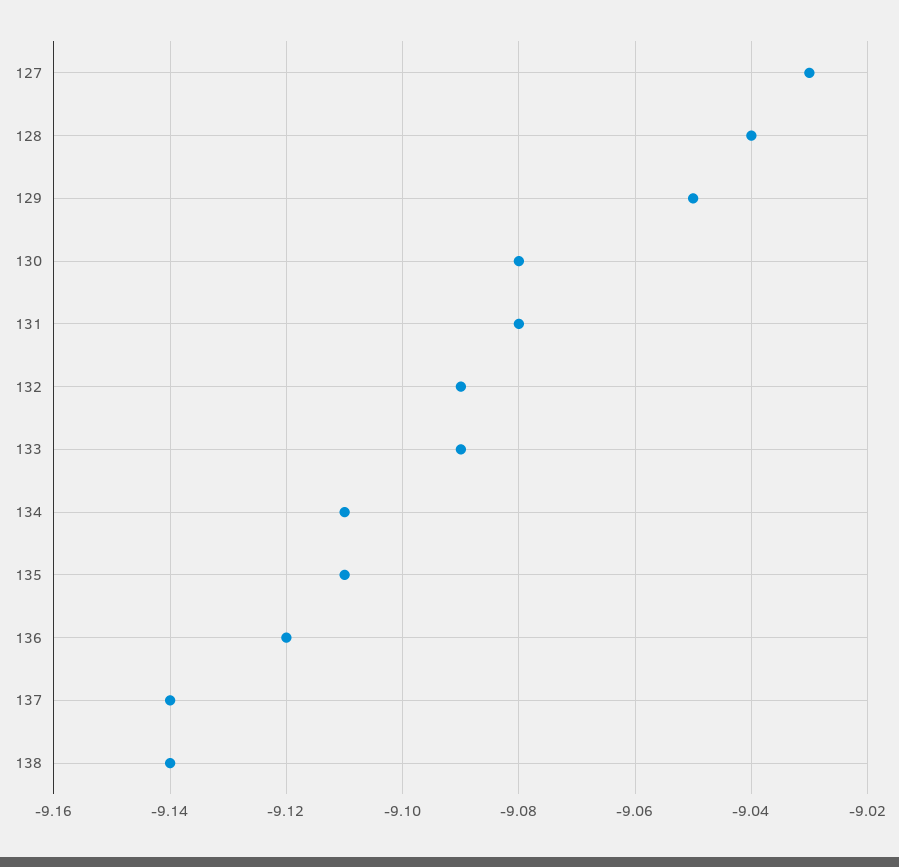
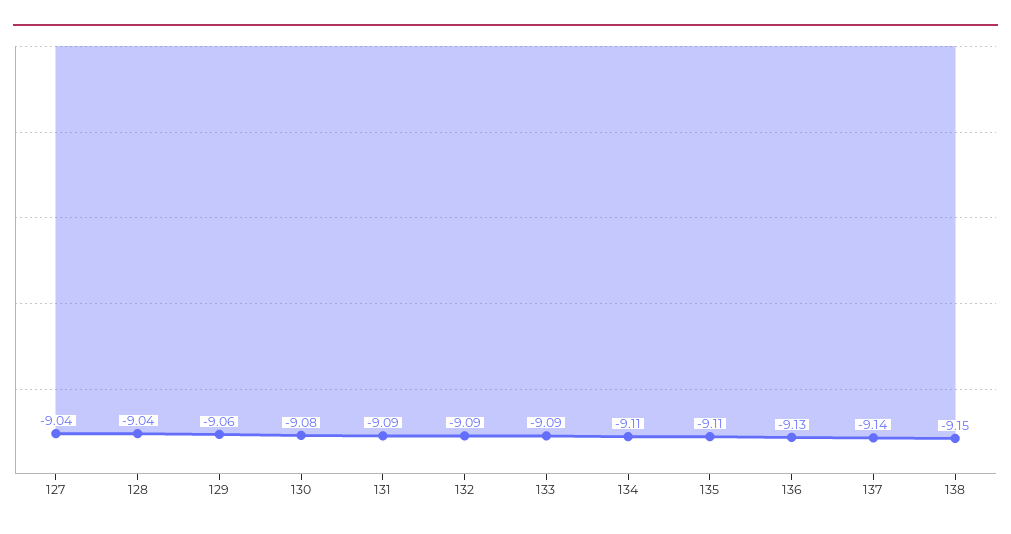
  {
-   "127": -9.03,
+   "127": -9.04,
    "128": -9.04,
-   "129": -9.05,
+   "129": -9.06,
    "130": -9.08,
-   "131": -9.08,
+   "131": -9.09,
    "132": -9.09,
    "133": -9.09,
    "134": -9.11,
    "135": -9.11,
-   "136": -9.12,
+   "136": -9.13,
    "137": -9.14,
-   "138": -9.14
+   "138": -9.15
  }

